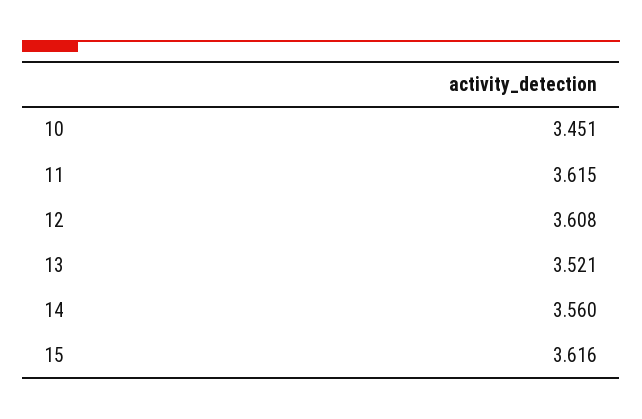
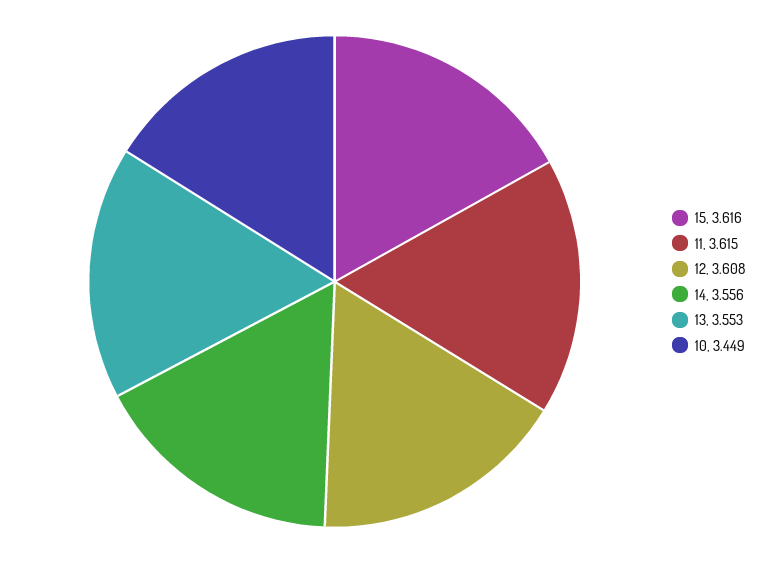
  {
-   "10": 3.451,
+   "10": 3.449,
    "11": 3.615,
    "12": 3.608,
-   "13": 3.521,
+   "13": 3.553,
-   "14": 3.56,
+   "14": 3.556,
    "15": 3.616
  }

